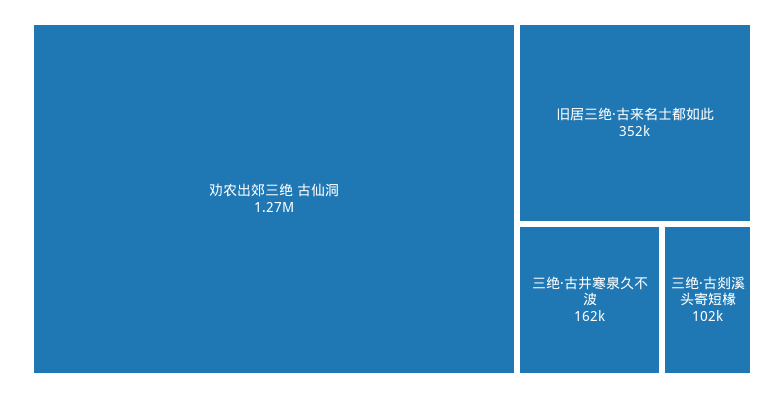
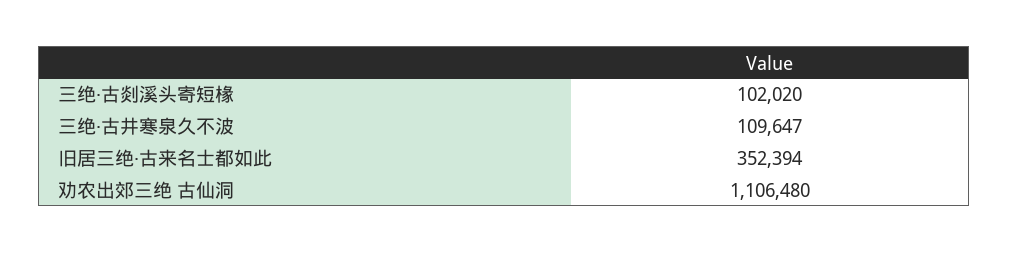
  {
-   "劝农出郊三绝 古仙洞": 1270000,
+   "劝农出郊三绝 古仙洞": 1106480,
    "旧居三绝·古来名士都如此": 352394,
-   "三绝·古井寒泉久不波": 162000,
+   "三绝·古井寒泉久不波": 109647,
    "三绝·古剡溪头寄短椽": 102020
  }

